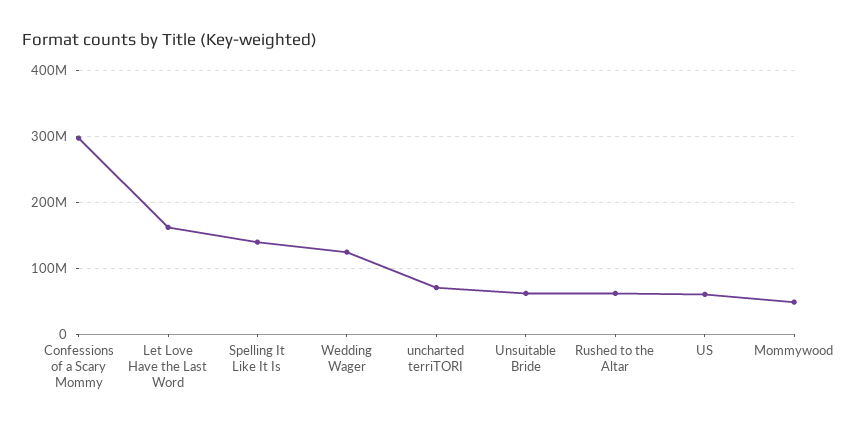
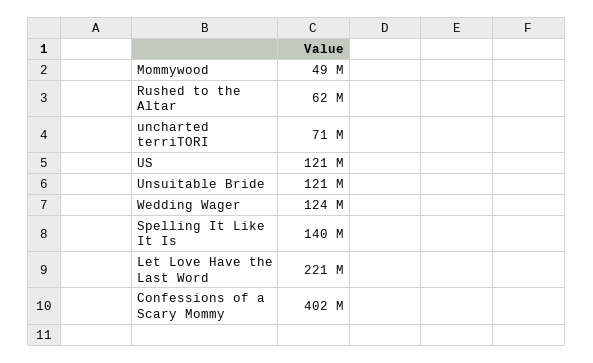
  {
-   "Confessions of a Scary Mommy": 300000000,
+   "Confessions of a Scary Mommy": 402000000,
-   "Let Love Have the Last Word": 160000000,
+   "Let Love Have the Last Word": 221000000,
    "Spelling It Like It Is": 140000000,
    "Wedding Wager": 124000000,
    "uncharted terriTORI": 71000000,
-   "Unsuitable Bride": 60000000,
+   "Unsuitable Bride": 121000000,
    "Rushed to the Altar": 62000000,
-   "US": 60000000,
+   "US": 121000000,
    "Mommywood": 49000000
  }

